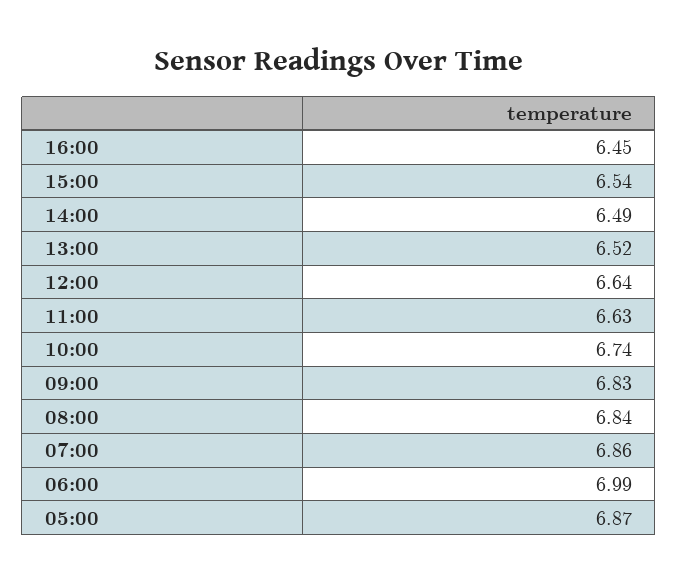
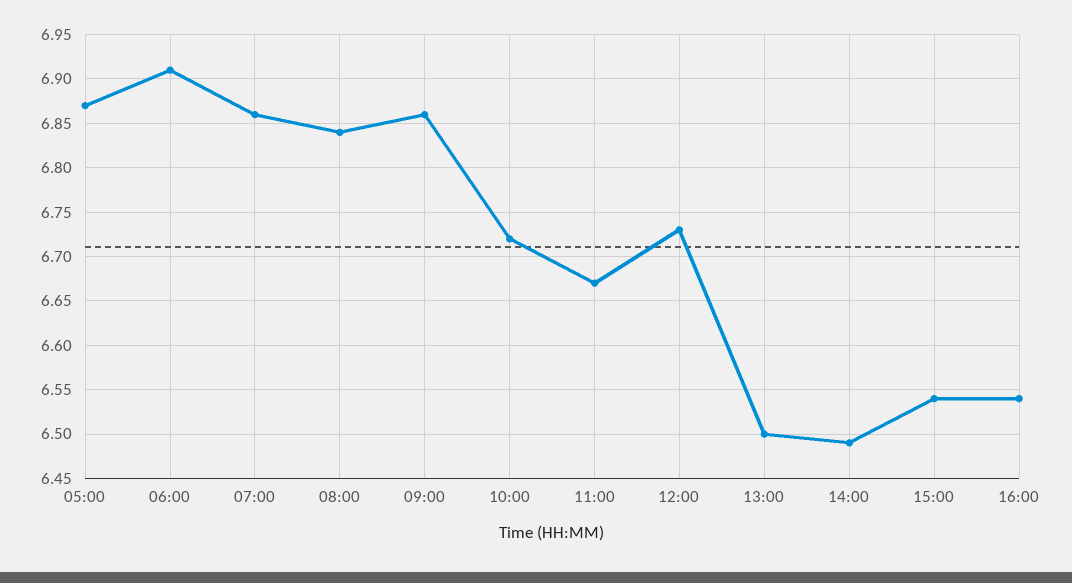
  {
-   "16:00": 6.45,
+   "16:00": 6.54,
    "15:00": 6.54,
    "14:00": 6.49,
-   "13:00": 6.52,
+   "13:00": 6.5,
-   "12:00": 6.64,
+   "12:00": 6.73,
-   "11:00": 6.63,
+   "11:00": 6.67,
-   "10:00": 6.74,
+   "10:00": 6.72,
-   "09:00": 6.83,
+   "09:00": 6.86,
    "08:00": 6.84,
    "07:00": 6.86,
-   "06:00": 6.99,
+   "06:00": 6.91,
    "05:00": 6.87
  }

